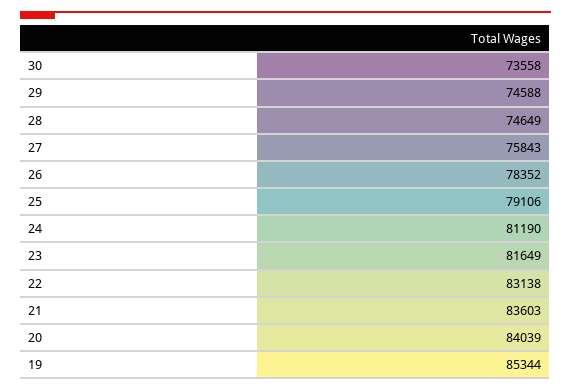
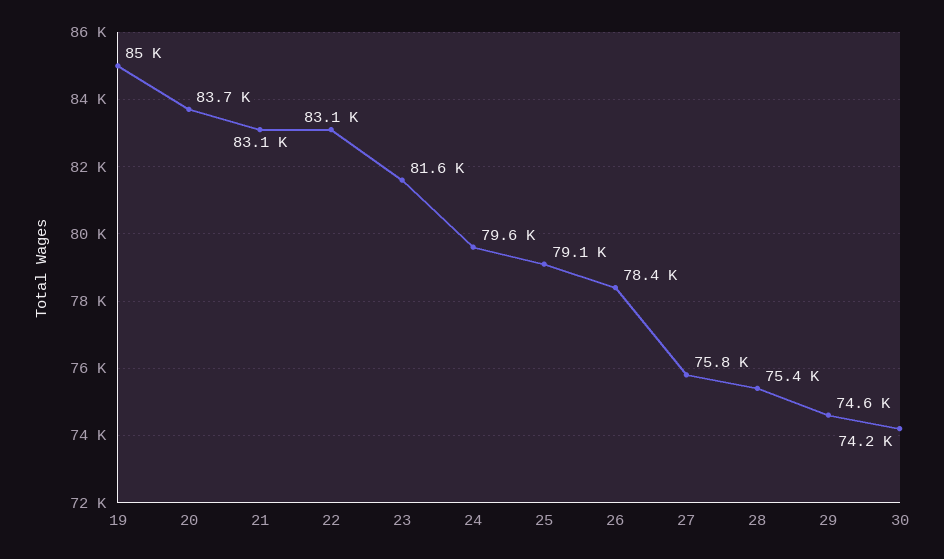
  {
-   "30": 73558,
+   "30": 74200,
    "29": 74588,
-   "28": 74649,
+   "28": 75400,
    "27": 75843,
    "26": 78352,
    "25": 79106,
-   "24": 81190,
+   "24": 79600,
    "23": 81649,
    "22": 83138,
-   "21": 83603,
+   "21": 83100,
-   "20": 84039,
+   "20": 83700,
-   "19": 85344
+   "19": 85000
  }

